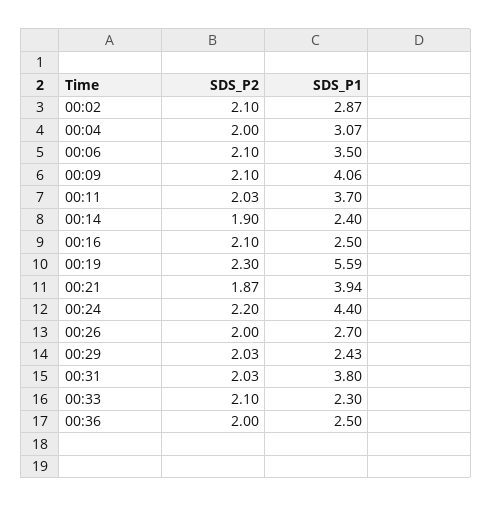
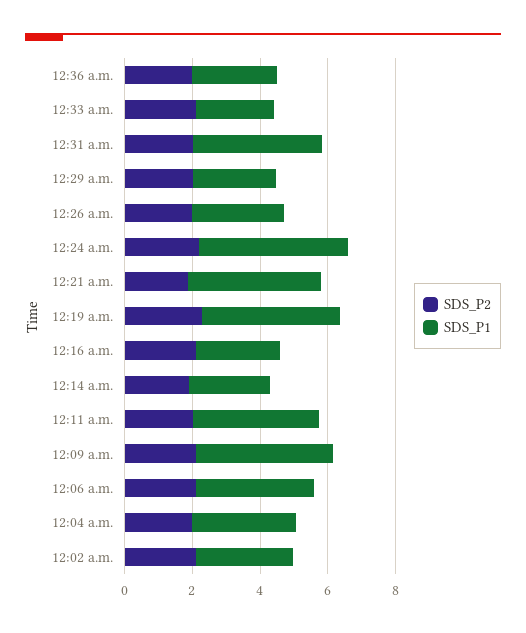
  {
    "SDS_P2": {
      "00:02": 2.1,
      "00:04": 2,
      "00:06": 2.1,
      "00:09": 2.1,
      "00:11": 2.03,
      "00:14": 1.9,
      "00:16": 2.1,
      "00:19": 2.3,
      "00:21": 1.87,
      "00:24": 2.2,
      "00:26": 2,
      "00:29": 2.03,
      "00:31": 2.03,
      "00:33": 2.1,
      "00:36": 2
    },
    "SDS_P1": {
      "00:02": 2.87,
      "00:04": 3.07,
      "00:06": 3.5,
      "00:09": 4.06,
      "00:11": 3.7,
      "00:14": 2.4,
      "00:16": 2.5,
-     "00:19": 5.59,
+     "00:19": 4,
      "00:21": 3.94,
      "00:24": 4.4,
      "00:26": 2.7,
      "00:29": 2.43,
      "00:31": 3.8,
      "00:33": 2.3,
      "00:36": 2.5
    }
  }

